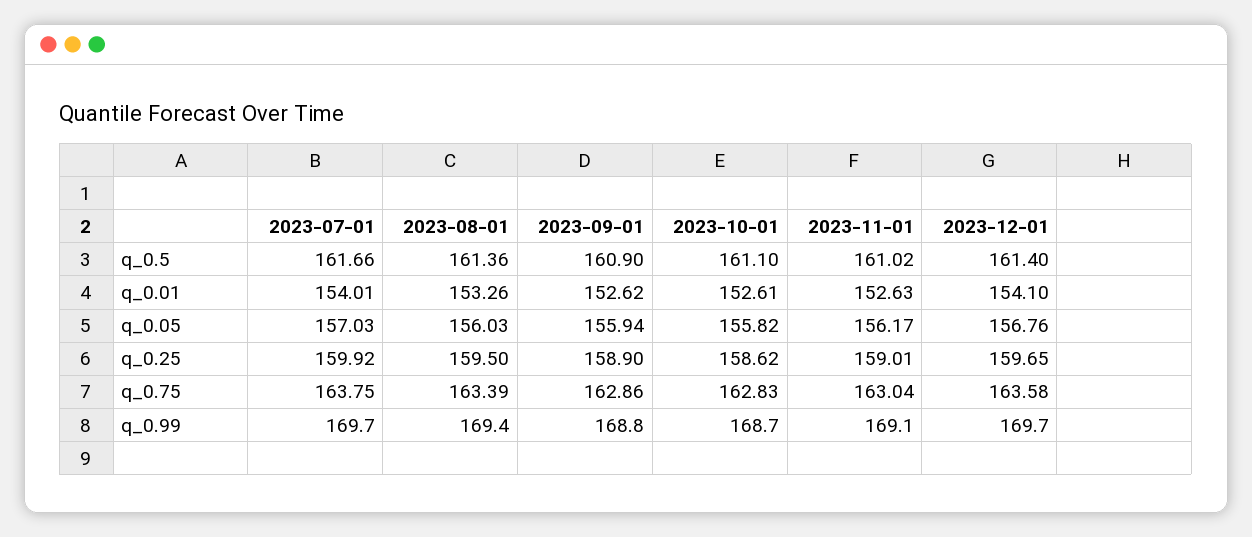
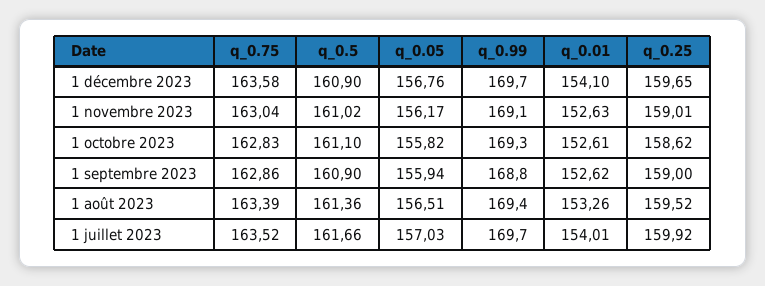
  {
    "2023-07-01": {
      "q_0.5": 161.66,
      "q_0.01": 154.01,
      "q_0.05": 157.03,
      "q_0.25": 159.92,
-     "q_0.75": 163.75,
+     "q_0.75": 163.52,
      "q_0.99": 169.7
    },
    "2023-08-01": {
      "q_0.5": 161.36,
      "q_0.01": 153.26,
-     "q_0.05": 156.03,
+     "q_0.05": 156.51,
-     "q_0.25": 159.5,
+     "q_0.25": 159.52,
      "q_0.75": 163.39,
      "q_0.99": 169.4
    },
    "2023-09-01": {
      "q_0.5": 160.9,
      "q_0.01": 152.62,
      "q_0.05": 155.94,
-     "q_0.25": 158.9,
+     "q_0.25": 159,
      "q_0.75": 162.86,
      "q_0.99": 168.8
    },
    "2023-10-01": {
      "q_0.5": 161.1,
      "q_0.01": 152.61,
      "q_0.05": 155.82,
      "q_0.25": 158.62,
      "q_0.75": 162.83,
-     "q_0.99": 168.7
+     "q_0.99": 169.3
    },
    "2023-11-01": {
      "q_0.5": 161.02,
      "q_0.01": 152.63,
      "q_0.05": 156.17,
      "q_0.25": 159.01,
      "q_0.75": 163.04,
      "q_0.99": 169.1
    },
    "2023-12-01": {
-     "q_0.5": 161.4,
+     "q_0.5": 160.9,
      "q_0.01": 154.1,
      "q_0.05": 156.76,
      "q_0.25": 159.65,
      "q_0.75": 163.58,
      "q_0.99": 169.7
    }
  }

